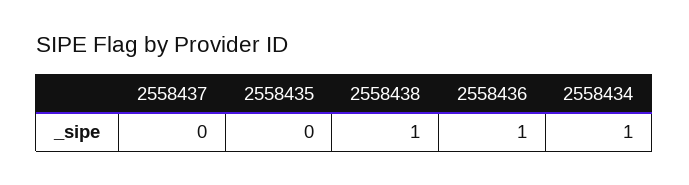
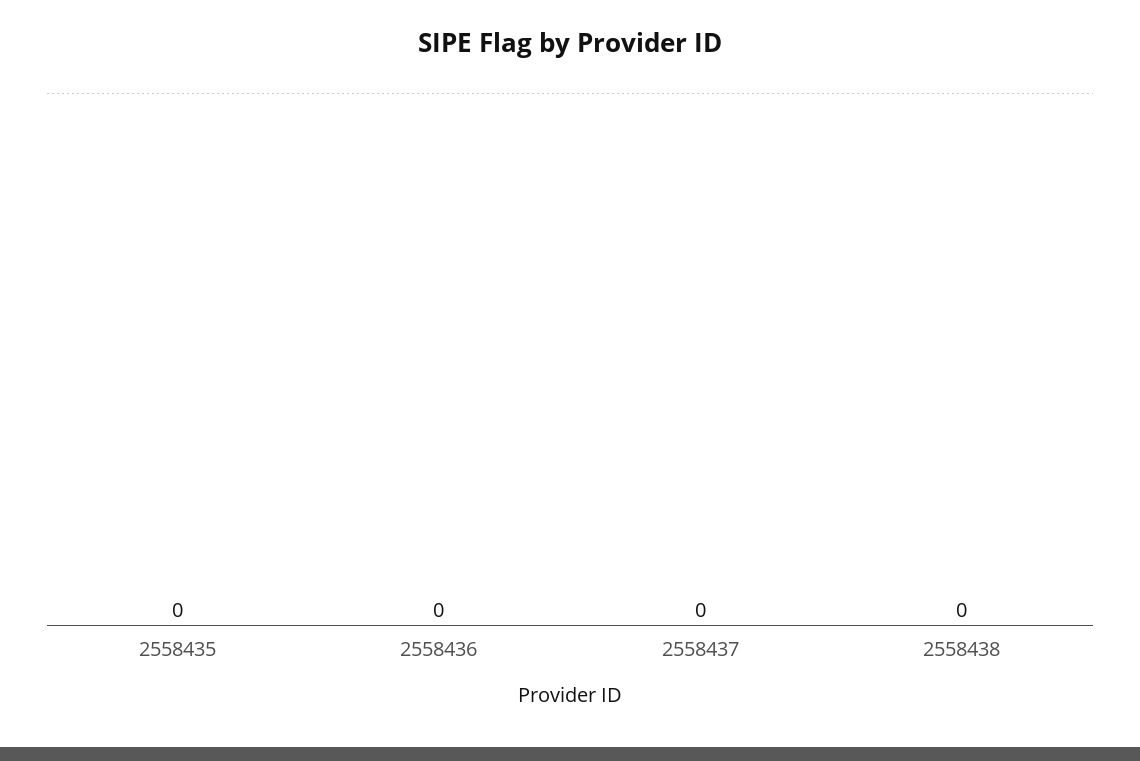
  {
    "2558437": 0,
    "2558435": 0,
-   "2558438": 1,
+   "2558438": 0,
-   "2558436": 1,
+   "2558436": 0
-   "2558434": 1
  }

